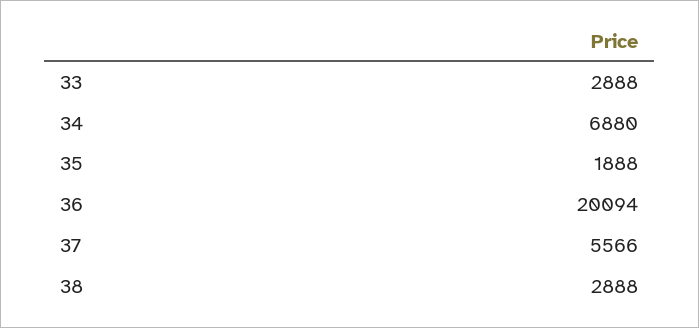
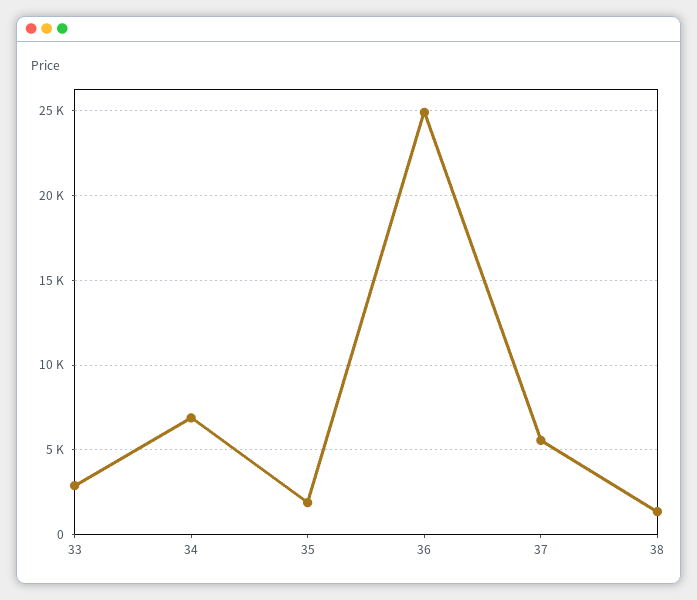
  {
    "33": 2888,
    "34": 6880,
    "35": 1888,
-   "36": 20094,
+   "36": 25000,
    "37": 5566,
-   "38": 2888
+   "38": 1500
  }

